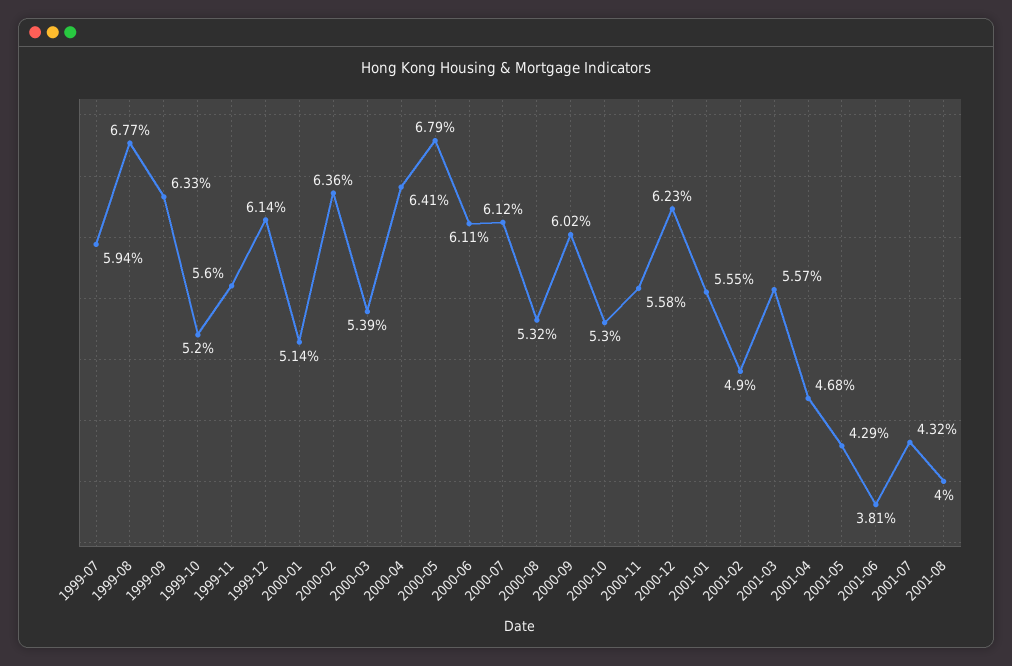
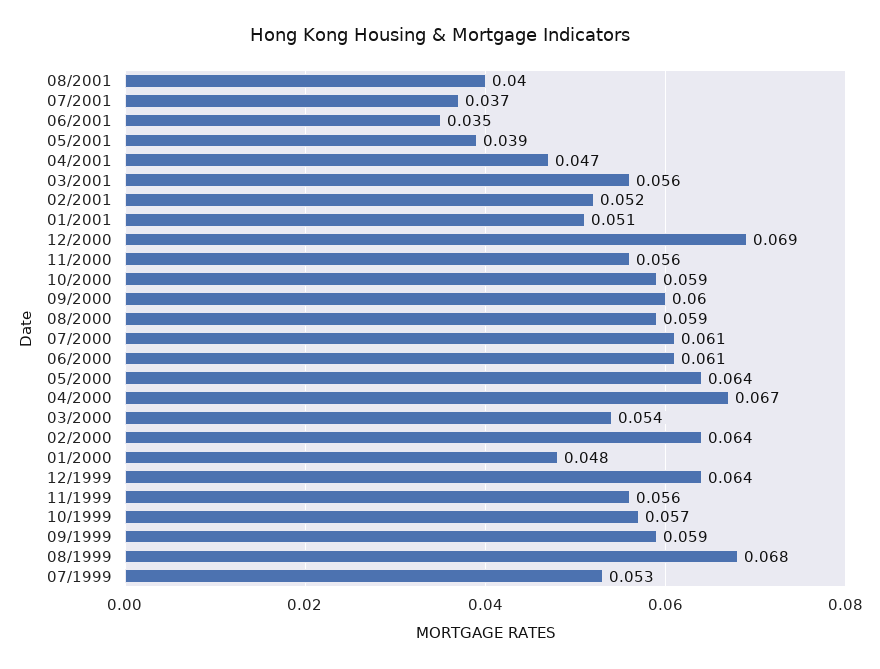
  {
-   "1999-07": 0.0594,
+   "1999-07": 0.053,
    "1999-08": 0.0677,
-   "1999-09": 0.0633,
+   "1999-09": 0.059,
-   "1999-10": 0.052,
+   "1999-10": 0.057,
    "1999-11": 0.056,
-   "1999-12": 0.0614,
+   "1999-12": 0.064,
-   "2000-01": 0.0514,
+   "2000-01": 0.048,
    "2000-02": 0.0636,
    "2000-03": 0.0539,
-   "2000-04": 0.0641,
+   "2000-04": 0.067,
-   "2000-05": 0.0679,
+   "2000-05": 0.064,
    "2000-06": 0.0611,
    "2000-07": 0.0612,
-   "2000-08": 0.0532,
+   "2000-08": 0.059,
    "2000-09": 0.0602,
-   "2000-10": 0.053,
+   "2000-10": 0.059,
    "2000-11": 0.0558,
-   "2000-12": 0.0623,
+   "2000-12": 0.069,
-   "2001-01": 0.0555,
+   "2001-01": 0.051,
-   "2001-02": 0.049,
+   "2001-02": 0.052,
    "2001-03": 0.0557,
    "2001-04": 0.0468,
-   "2001-05": 0.0429,
+   "2001-05": 0.039,
-   "2001-06": 0.0381,
+   "2001-06": 0.035,
-   "2001-07": 0.0432,
+   "2001-07": 0.037,
    "2001-08": 0.04
  }

